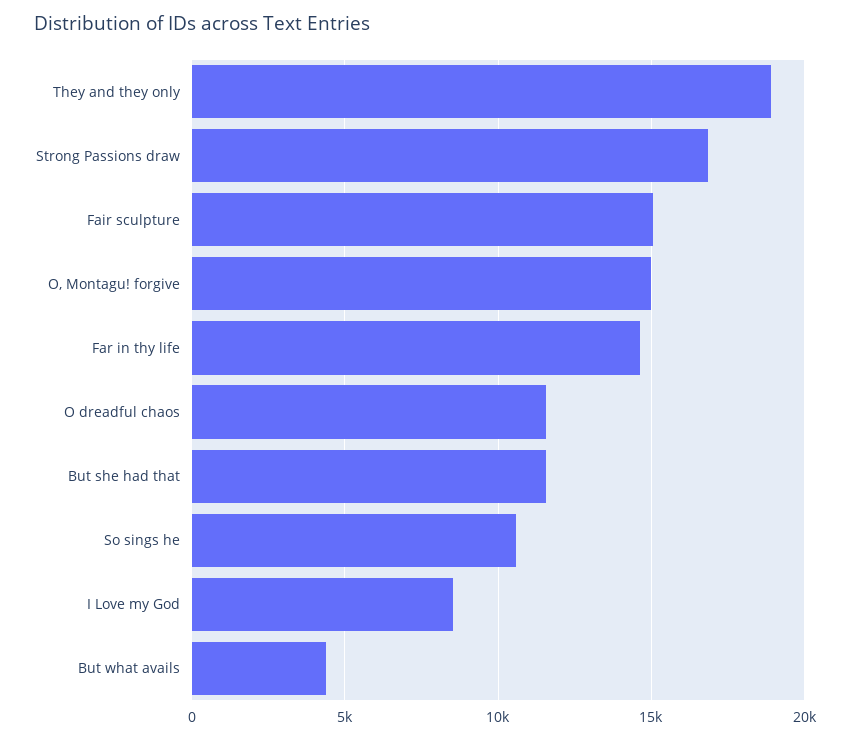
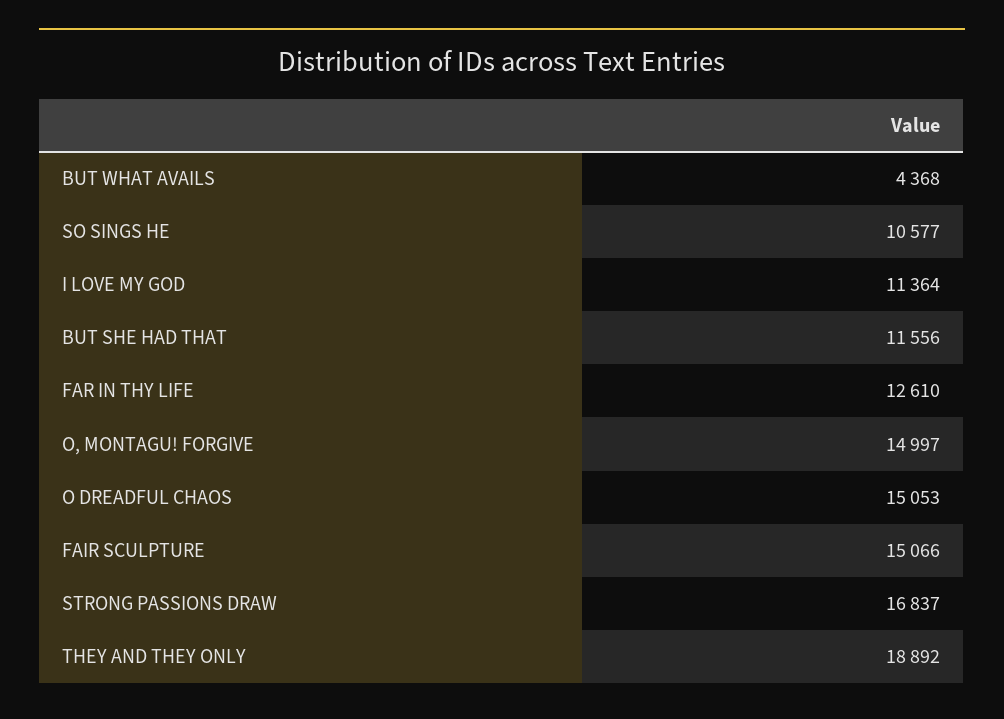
  {
    "They and they only": 18892,
    "Strong Passions draw": 16837,
    "Fair sculpture": 15066,
    "O, Montagu! forgive": 14997,
-   "Far in thy life": 14500,
+   "Far in thy life": 12610,
-   "O dreadful chaos": 11500,
+   "O dreadful chaos": 15053,
    "But she had that": 11556,
    "So sings he": 10577,
-   "I Love my God": 8500,
+   "I Love my God": 11364,
    "But what avails": 4368
  }

